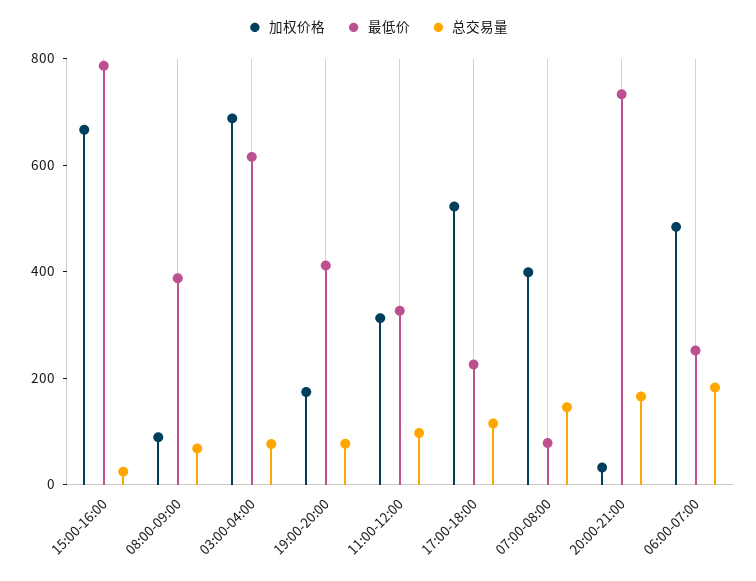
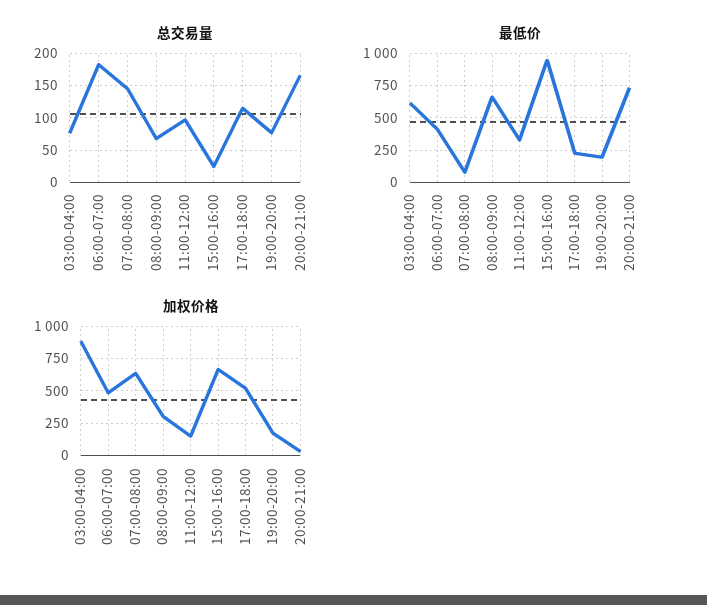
  {
    "加权价格": {
      "15:00-16:00": 650,
-     "08:00-09:00": 100,
+     "08:00-09:00": 300,
-     "03:00-04:00": 700,
+     "03:00-04:00": 900,
      "19:00-20:00": 150,
-     "11:00-12:00": 300,
+     "11:00-12:00": 150,
      "17:00-18:00": 500,
-     "07:00-08:00": 400,
+     "07:00-08:00": 650,
      "20:00-21:00": 50,
      "06:00-07:00": 500
    },
    "最低价": {
-     "15:00-16:00": 800,
+     "15:00-16:00": 950,
-     "08:00-09:00": 400,
+     "08:00-09:00": 650,
      "03:00-04:00": 600,
-     "19:00-20:00": 400,
+     "19:00-20:00": 200,
      "11:00-12:00": 350,
      "17:00-18:00": 250,
      "07:00-08:00": 100,
      "20:00-21:00": 750,
-     "06:00-07:00": 250
+     "06:00-07:00": 400
    },
    "总交易量": {
      "15:00-16:00": 20,
      "08:00-09:00": 70,
      "03:00-04:00": 80,
      "19:00-20:00": 80,
      "11:00-12:00": 100,
      "17:00-18:00": 110,
      "07:00-08:00": 140,
      "20:00-21:00": 170,
      "06:00-07:00": 180
    }
  }

